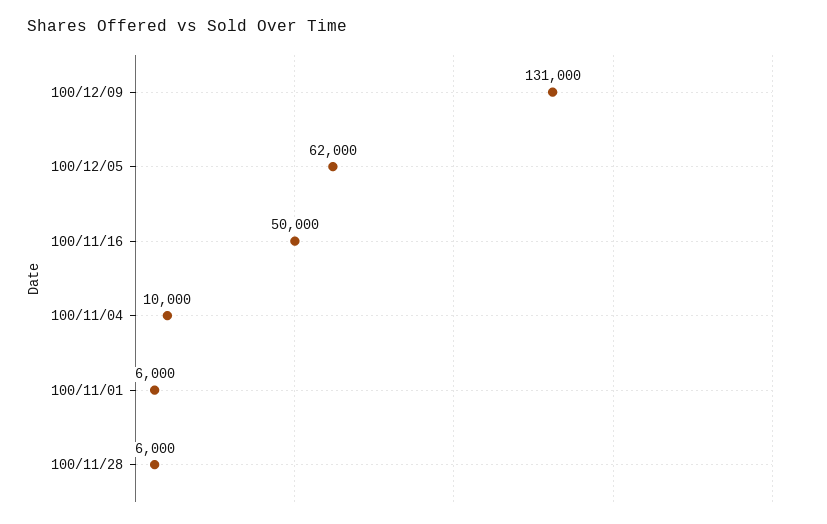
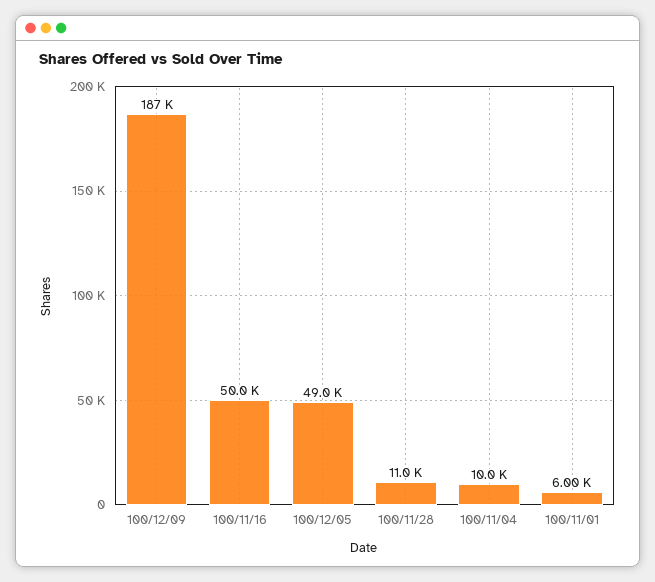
  {
-   "100/12/09": 131000,
+   "100/12/09": 187000,
-   "100/12/05": 62000,
+   "100/12/05": 49000,
    "100/11/16": 50000,
    "100/11/04": 10000,
    "100/11/01": 6000,
-   "100/11/28": 6000
+   "100/11/28": 11000
  }

